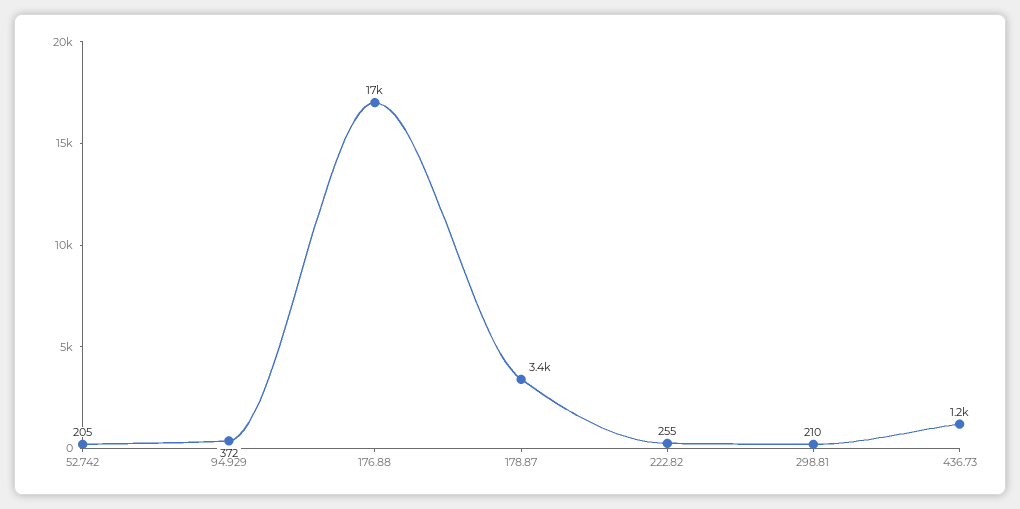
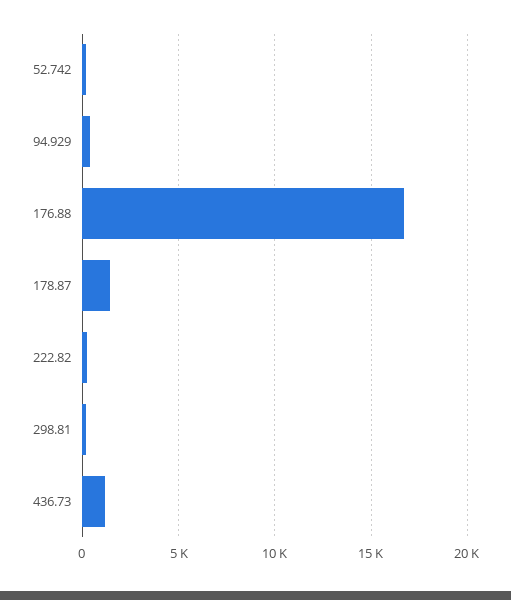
  {
    "52.742": 205,
    "94.929": 372,
    "176.88": 17000,
-   "178.87": 3400,
+   "178.87": 1500,
    "222.82": 255,
    "298.81": 210,
    "436.73": 1200
  }

